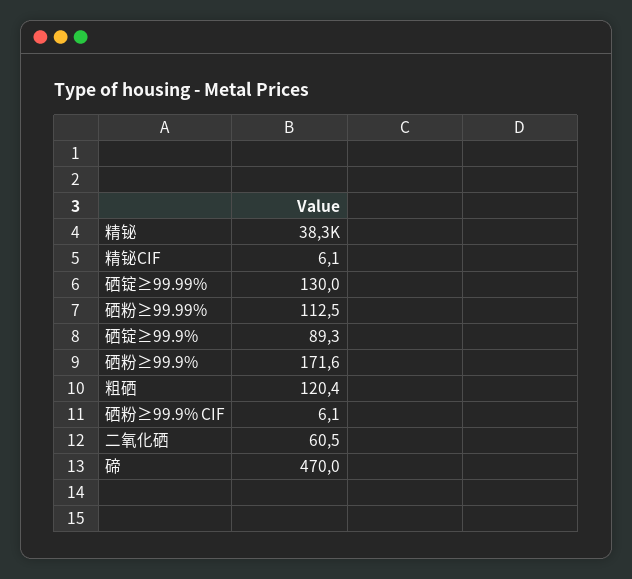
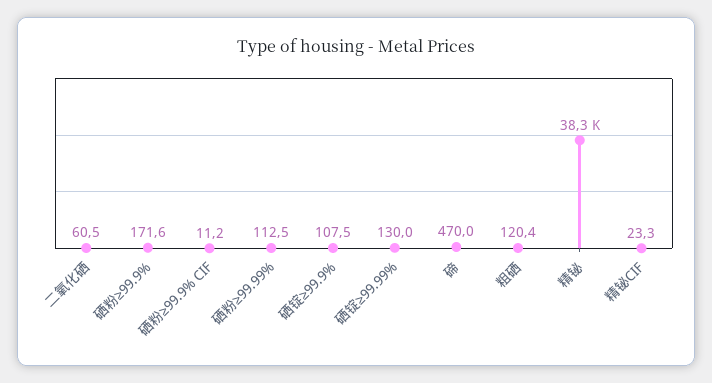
  {
    "精铋": 38300,
-   "精铋CIF": 6.1,
+   "精铋CIF": 23.3,
    "硒锭≥99.99%": 130,
    "硒粉≥99.99%": 112.5,
-   "硒锭≥99.9%": 89.3,
+   "硒锭≥99.9%": 107.5,
    "硒粉≥99.9%": 171.6,
    "粗硒": 120.4,
-   "硒粉≥99.9% CIF": 6.1,
+   "硒粉≥99.9% CIF": 11.2,
    "二氧化硒": 60.5,
    "碲": 470
  }

